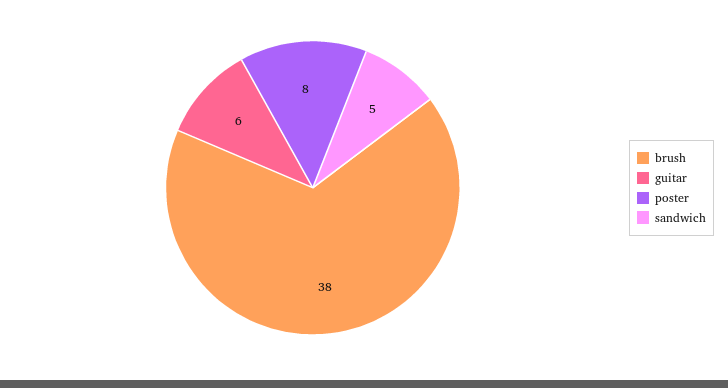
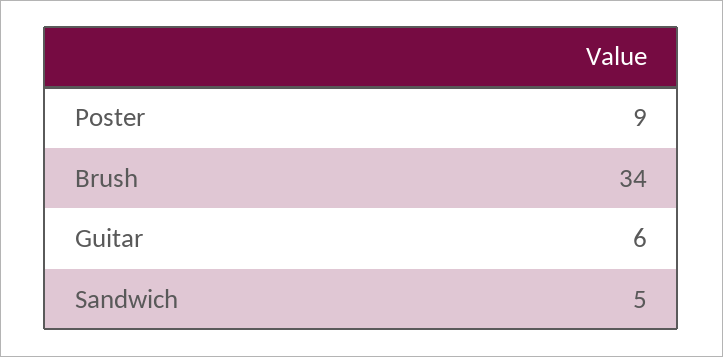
  {
-   "brush": 38,
+   "brush": 34,
    "guitar": 6,
-   "poster": 8,
+   "poster": 9,
    "sandwich": 5
  }

